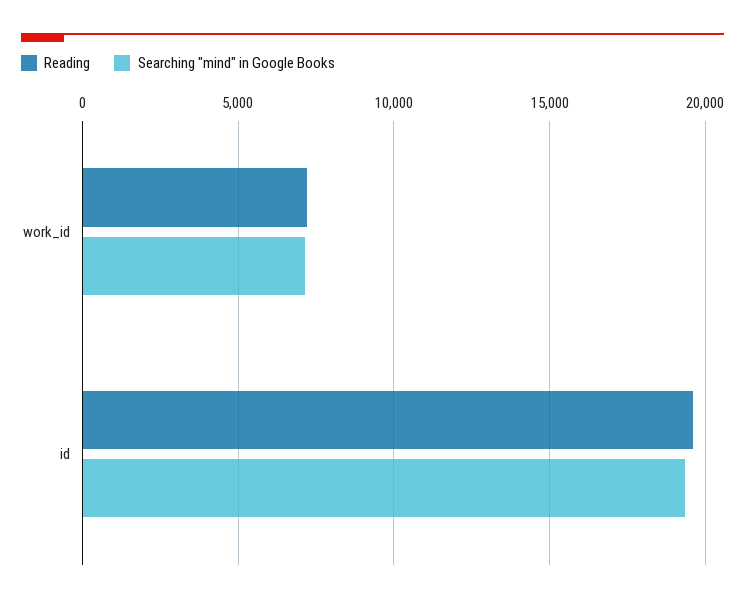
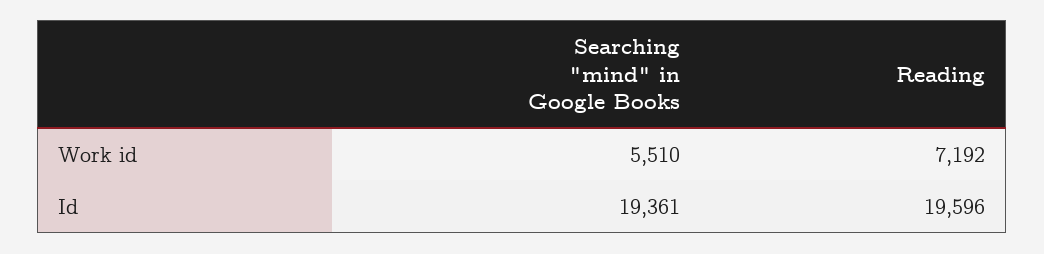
  {
    "Reading": {
      "work_id": 7192,
      "id": 19596
    },
    "Searching \"mind\" in Google Books": {
-     "work_id": 7000,
+     "work_id": 5510,
      "id": 19361
    }
  }

